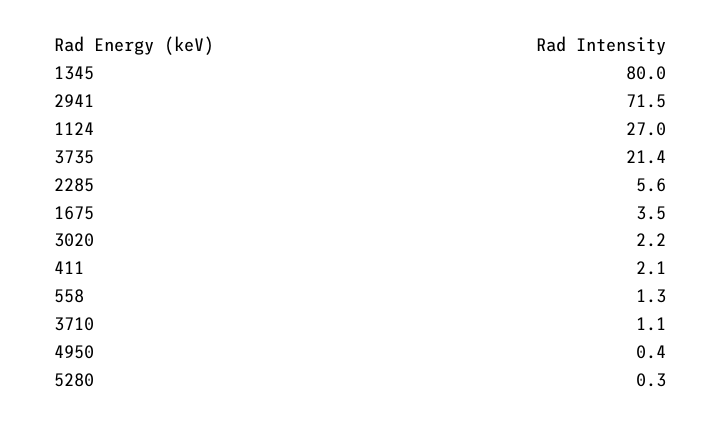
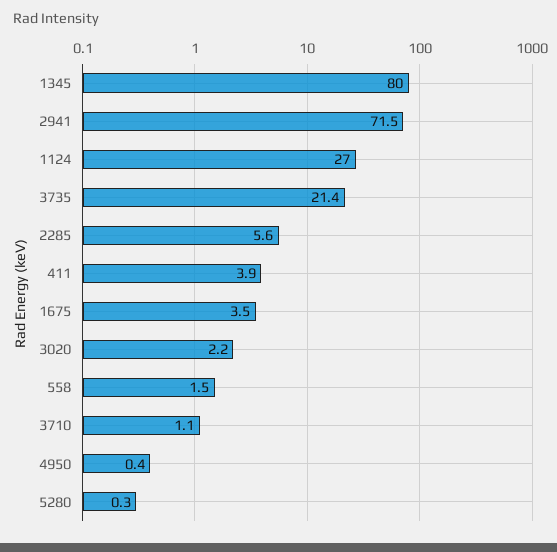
  {
    "1345": 80,
    "2941": 71.5,
    "1124": 27,
    "3735": 21.4,
    "2285": 5.6,
    "1675": 3.5,
    "3020": 2.2,
-   "411": 2.1,
+   "411": 3.9,
-   "558": 1.3,
+   "558": 1.5,
    "3710": 1.1,
    "4950": 0.4,
    "5280": 0.3
  }

